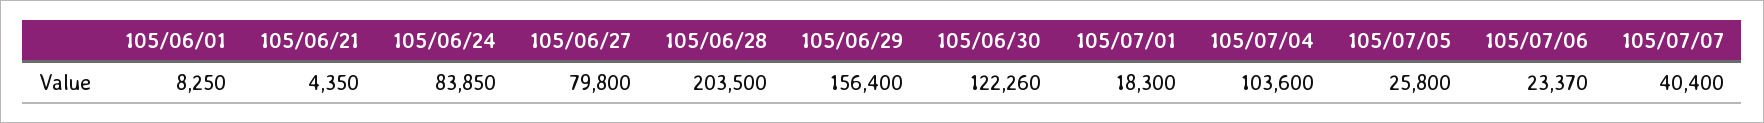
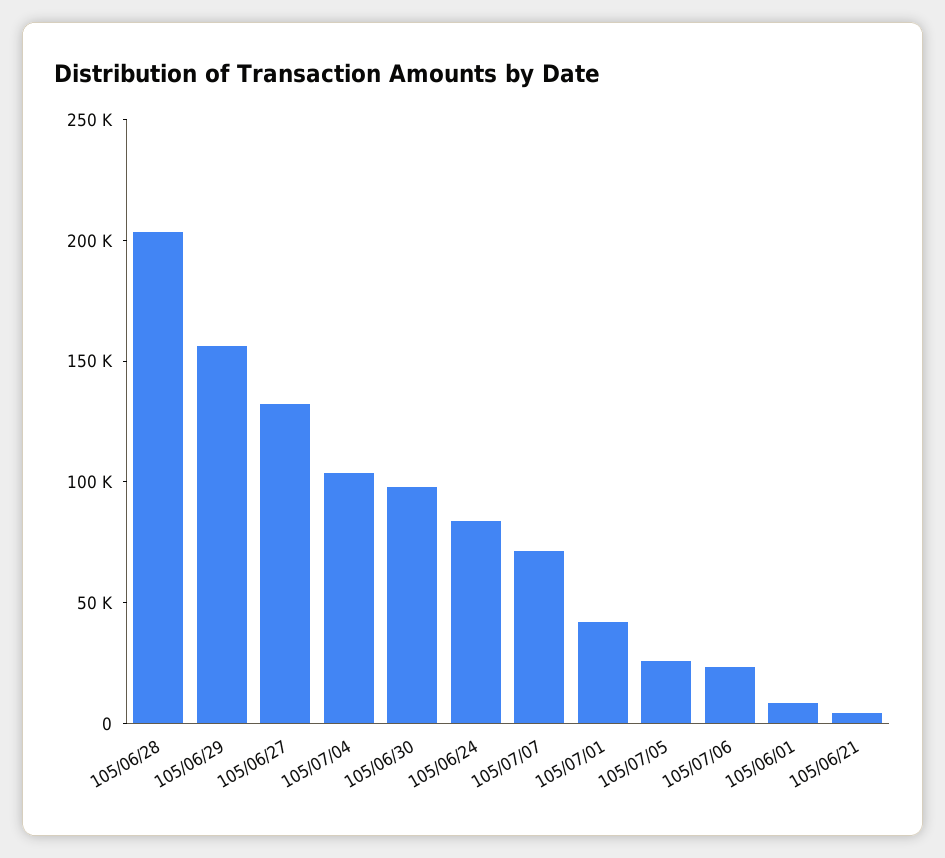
  {
    "105/06/01": 8250,
    "105/06/21": 4350,
    "105/06/24": 83850,
-   "105/06/27": 79800,
+   "105/06/27": 130000,
    "105/06/28": 203500,
    "105/06/29": 156400,
-   "105/06/30": 122260,
+   "105/06/30": 100000,
-   "105/07/01": 18300,
+   "105/07/01": 40000,
    "105/07/04": 103600,
    "105/07/05": 25800,
    "105/07/06": 23370,
-   "105/07/07": 40400
+   "105/07/07": 70000
  }

